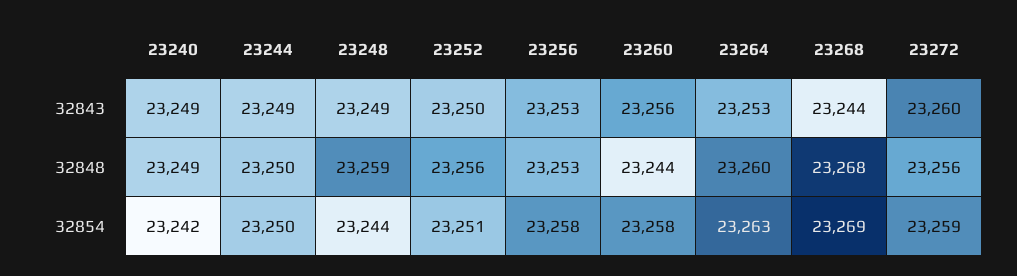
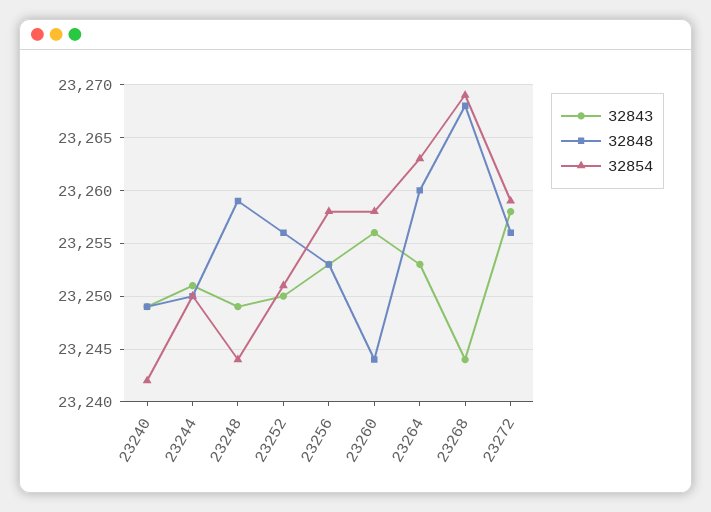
  {
    "32843": {
      "23240": 23249,
-     "23244": 23249,
+     "23244": 23251,
      "23248": 23249,
      "23252": 23250,
      "23256": 23253,
      "23260": 23256,
      "23264": 23253,
      "23268": 23244,
-     "23272": 23260
+     "23272": 23258
    },
    "32848": {
      "23240": 23249,
      "23244": 23250,
      "23248": 23259,
      "23252": 23256,
      "23256": 23253,
      "23260": 23244,
      "23264": 23260,
      "23268": 23268,
      "23272": 23256
    },
    "32854": {
      "23240": 23242,
      "23244": 23250,
      "23248": 23244,
      "23252": 23251,
      "23256": 23258,
      "23260": 23258,
      "23264": 23263,
      "23268": 23269,
      "23272": 23259
    }
  }

